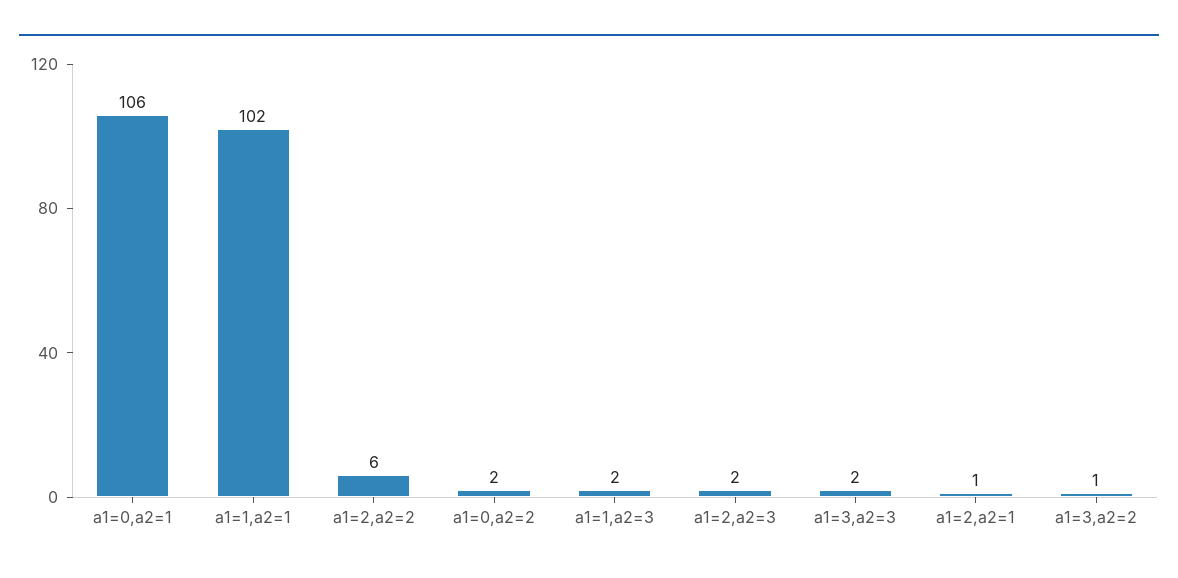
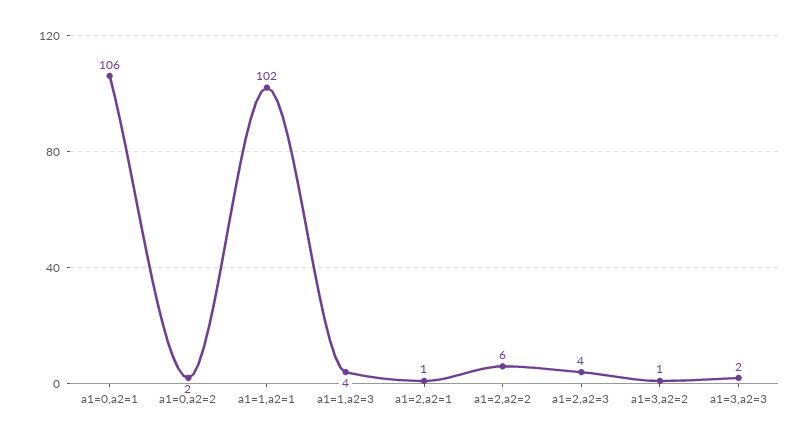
  {
    "a1=0,a2=1": 106,
    "a1=1,a2=1": 102,
    "a1=2,a2=2": 6,
    "a1=0,a2=2": 2,
-   "a1=1,a2=3": 2,
+   "a1=1,a2=3": 4,
-   "a1=2,a2=3": 2,
+   "a1=2,a2=3": 4,
    "a1=3,a2=3": 2,
    "a1=2,a2=1": 1,
    "a1=3,a2=2": 1
  }

